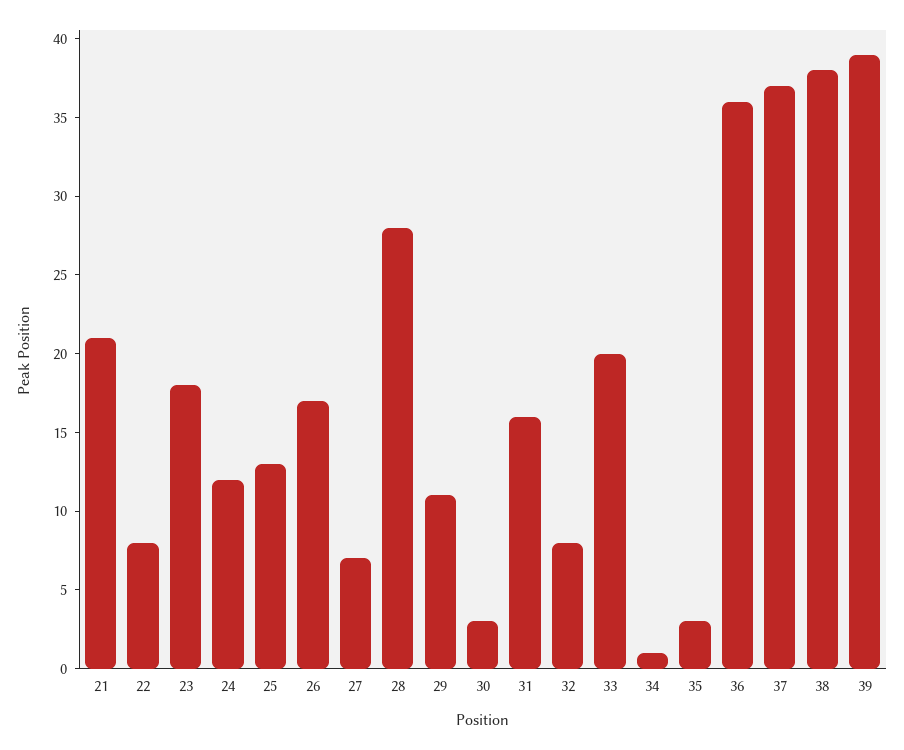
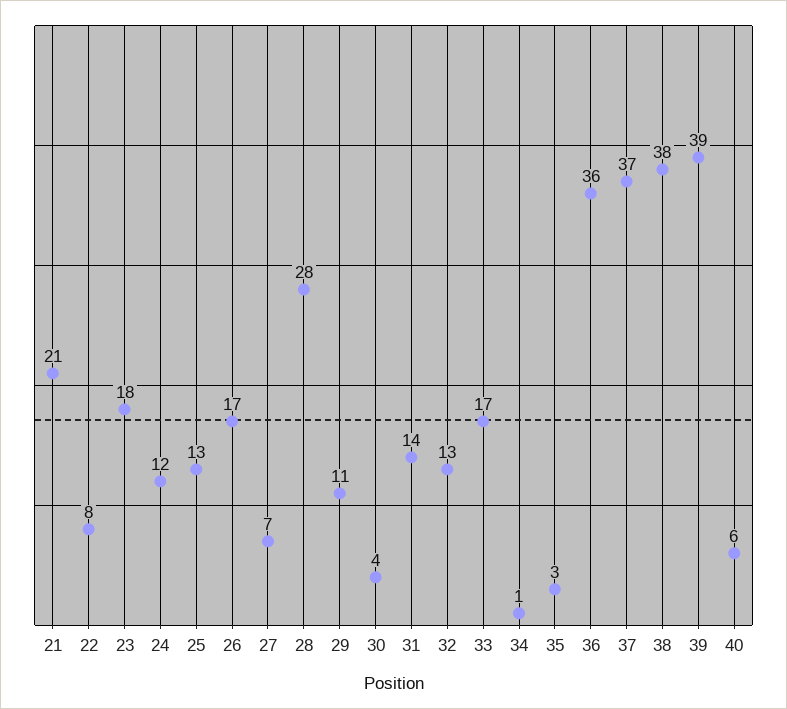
  {
    "21": 21,
    "22": 8,
    "23": 18,
    "24": 12,
    "25": 13,
    "26": 17,
    "27": 7,
    "28": 28,
    "29": 11,
-   "30": 3,
+   "30": 4,
-   "31": 16,
+   "31": 14,
-   "32": 8,
+   "32": 13,
-   "33": 20,
+   "33": 17,
    "34": 1,
    "35": 3,
    "36": 36,
    "37": 37,
    "38": 38,
-   "39": 39
+   "39": 39,
+   "40": 6
  }

